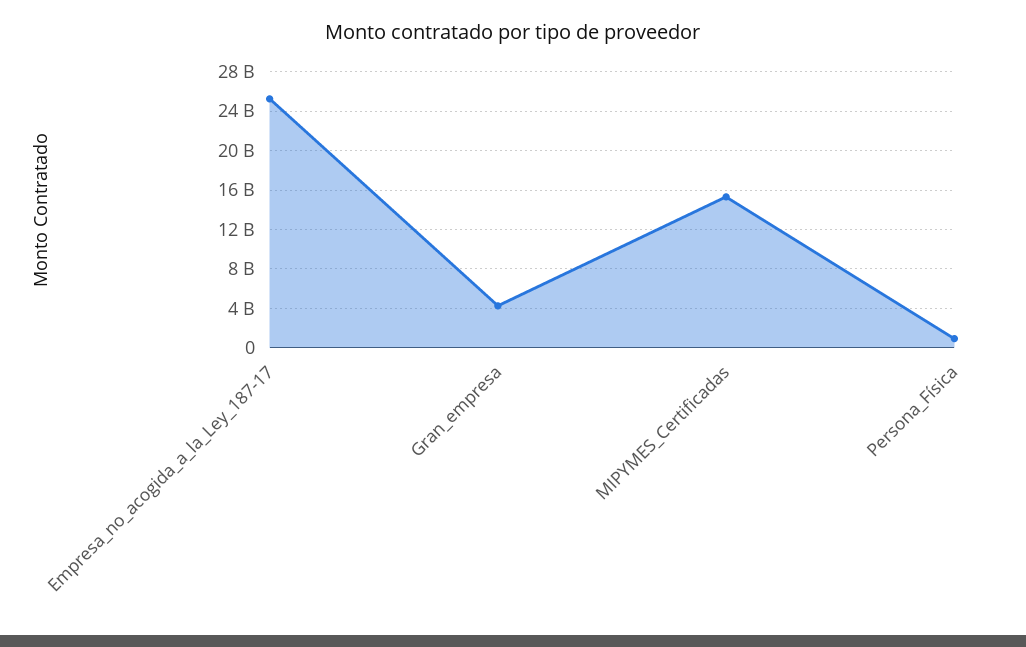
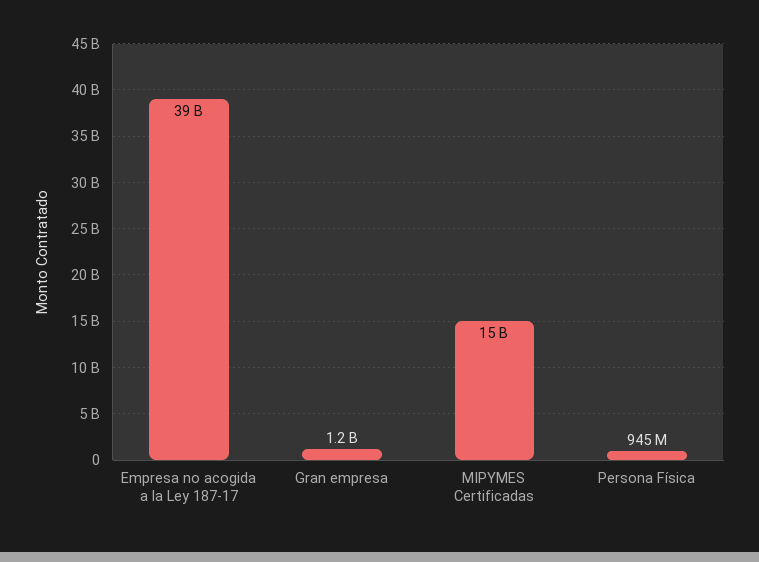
  {
-   "Empresa_no_acogida_a_la_Ley_187-17": 25000000000,
+   "Empresa_no_acogida_a_la_Ley_187-17": 39000000000,
-   "Gran_empresa": 4000000000,
+   "Gran_empresa": 1200000000,
    "MIPYMES_Certificadas": 15000000000,
    "Persona_Física": 945000000
  }

